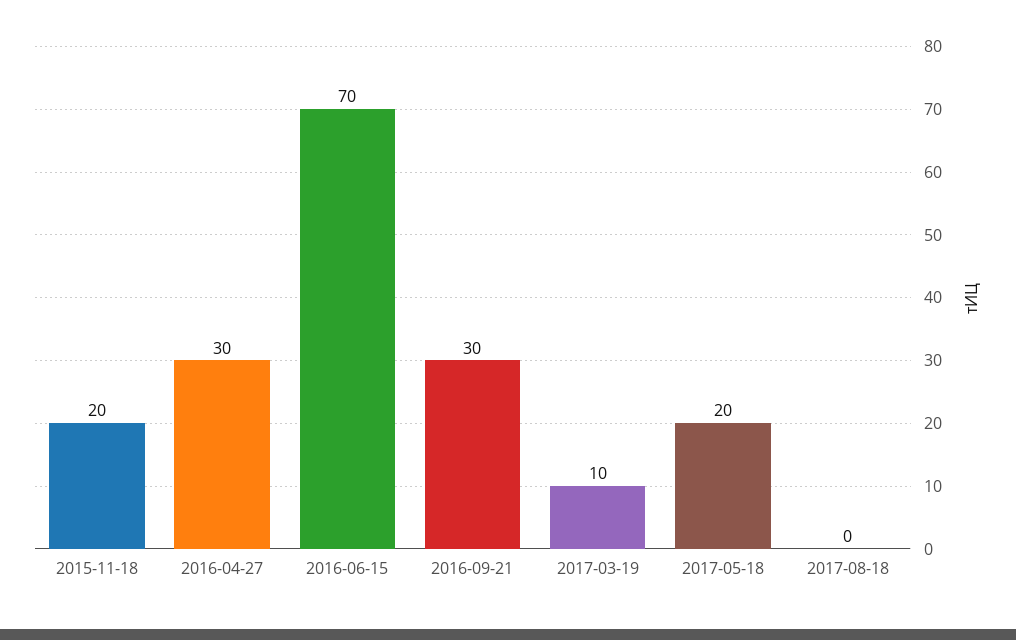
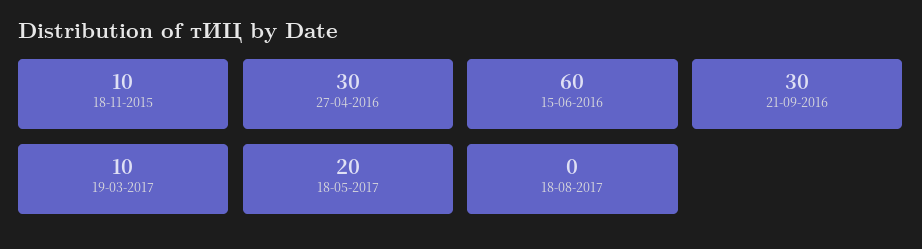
  {
-   "2015-11-18": 20,
+   "2015-11-18": 10,
    "2016-04-27": 30,
-   "2016-06-15": 70,
+   "2016-06-15": 60,
    "2016-09-21": 30,
    "2017-03-19": 10,
    "2017-05-18": 20,
    "2017-08-18": 0
  }

